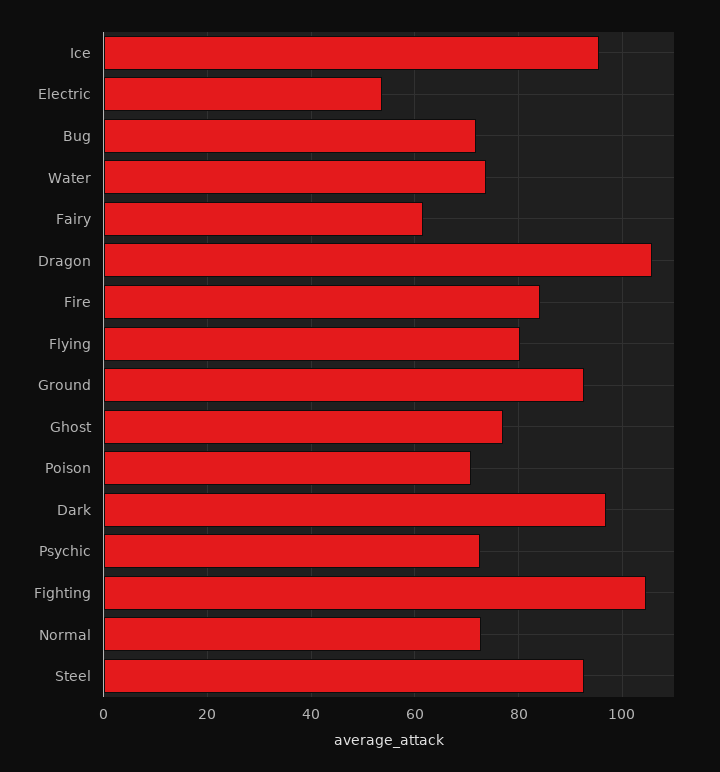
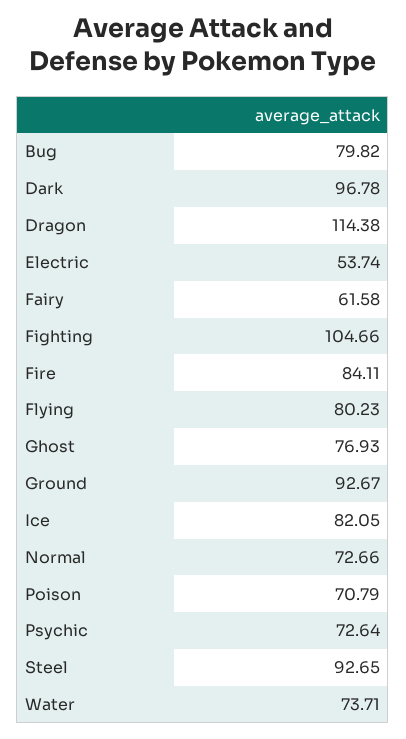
  {
-   "Ice": 96,
+   "Ice": 82.05,
    "Electric": 53.74,
-   "Bug": 72,
+   "Bug": 79.82,
    "Water": 73.71,
    "Fairy": 61.58,
-   "Dragon": 106,
+   "Dragon": 114.38,
    "Fire": 84.11,
    "Flying": 80.23,
    "Ground": 92.67,
    "Ghost": 76.93,
    "Poison": 70.79,
    "Dark": 96.78,
    "Psychic": 72.64,
    "Fighting": 104.66,
    "Normal": 72.66,
    "Steel": 92.65
  }

